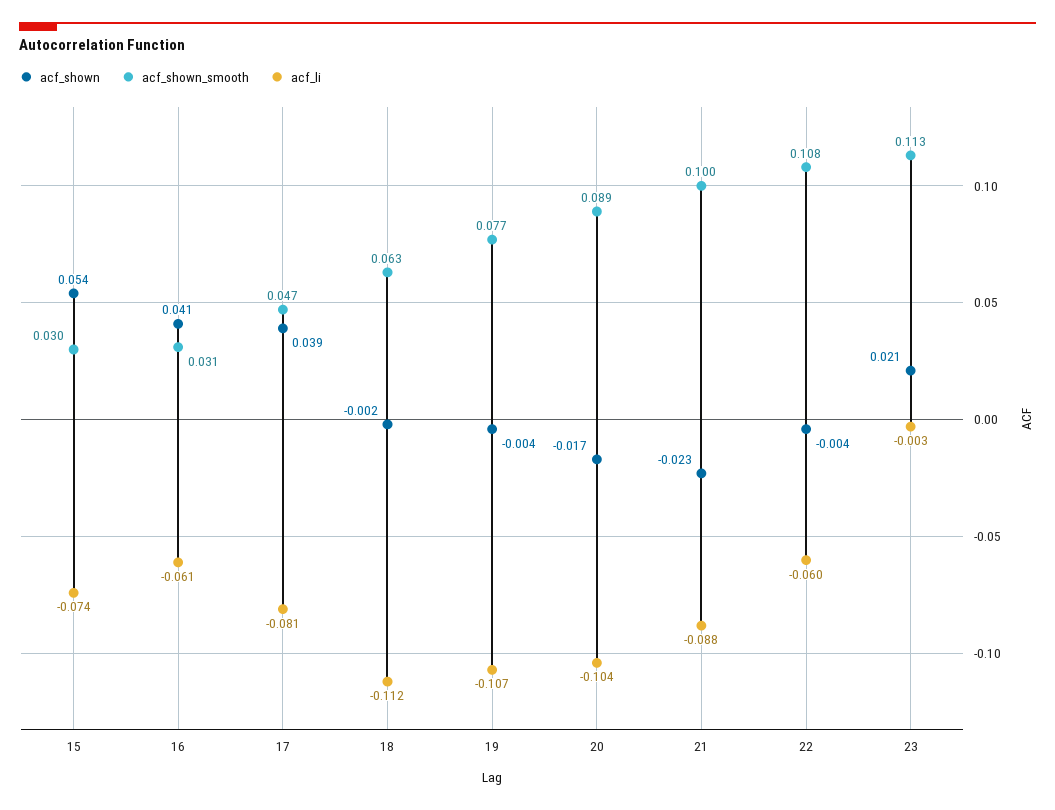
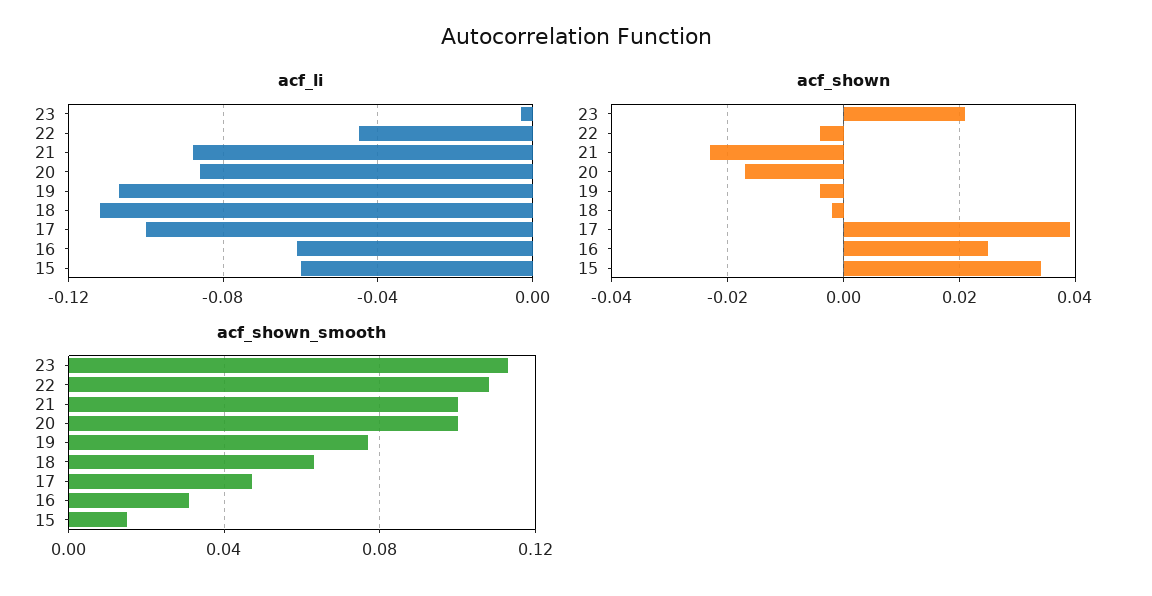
  {
    "acf_shown": {
-     "15": 0.054,
+     "15": 0.035,
-     "16": 0.041,
+     "16": 0.025,
      "17": 0.039,
      "18": -0.002,
      "19": -0.004,
      "20": -0.017,
      "21": -0.023,
      "22": -0.004,
      "23": 0.021
    },
    "acf_shown_smooth": {
-     "15": 0.03,
+     "15": 0.015,
      "16": 0.031,
      "17": 0.047,
      "18": 0.063,
      "19": 0.077,
-     "20": 0.089,
+     "20": 0.1,
      "21": 0.1,
      "22": 0.108,
      "23": 0.113
    },
    "acf_li": {
-     "15": -0.074,
+     "15": -0.06,
      "16": -0.061,
-     "17": -0.081,
+     "17": -0.1,
      "18": -0.112,
      "19": -0.107,
-     "20": -0.104,
+     "20": -0.085,
      "21": -0.088,
-     "22": -0.06,
+     "22": -0.045,
      "23": -0.003
    }
  }

